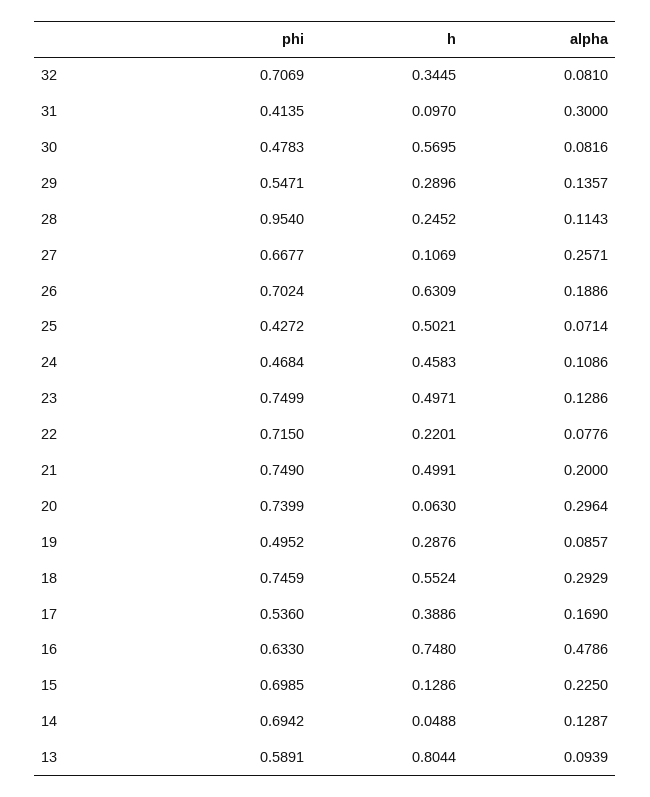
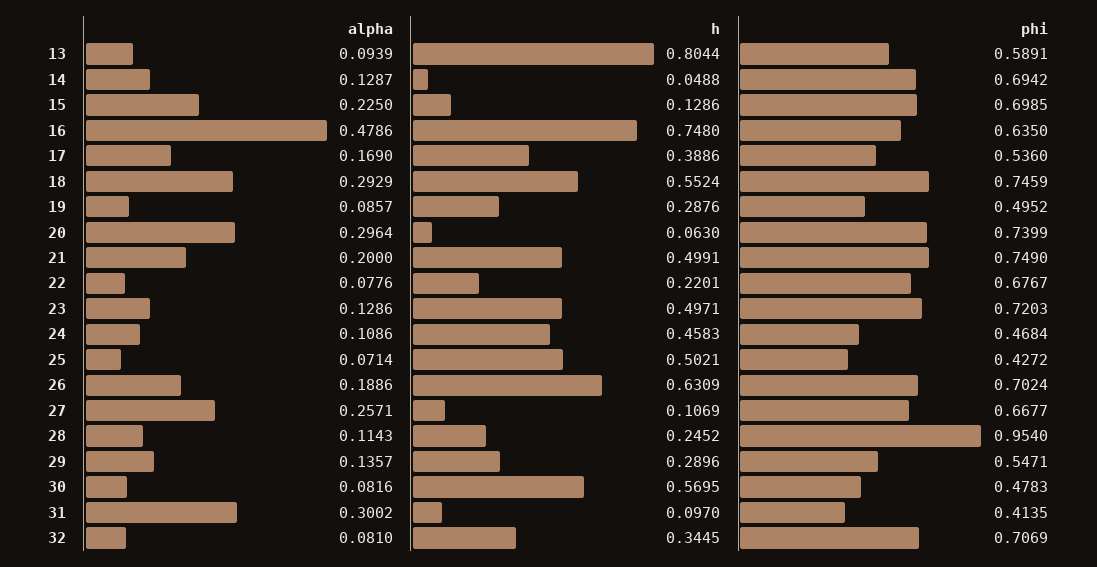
  {
    "phi": {
      "32": 0.7069,
      "31": 0.4135,
      "30": 0.4783,
      "29": 0.5471,
      "28": 0.954,
      "27": 0.6677,
      "26": 0.7024,
      "25": 0.4272,
      "24": 0.4684,
-     "23": 0.7499,
+     "23": 0.7203,
-     "22": 0.715,
+     "22": 0.6767,
      "21": 0.749,
      "20": 0.7399,
      "19": 0.4952,
      "18": 0.7459,
      "17": 0.536,
-     "16": 0.633,
+     "16": 0.635,
      "15": 0.6985,
      "14": 0.6942,
      "13": 0.5891
    },
    "h": {
      "32": 0.3445,
      "31": 0.097,
      "30": 0.5695,
      "29": 0.2896,
      "28": 0.2452,
      "27": 0.1069,
      "26": 0.6309,
      "25": 0.5021,
      "24": 0.4583,
      "23": 0.4971,
      "22": 0.2201,
      "21": 0.4991,
      "20": 0.063,
      "19": 0.2876,
      "18": 0.5524,
      "17": 0.3886,
      "16": 0.748,
      "15": 0.1286,
      "14": 0.0488,
      "13": 0.8044
    },
    "alpha": {
      "32": 0.081,
-     "31": 0.3,
+     "31": 0.3002,
      "30": 0.0816,
      "29": 0.1357,
      "28": 0.1143,
      "27": 0.2571,
      "26": 0.1886,
      "25": 0.0714,
      "24": 0.1086,
      "23": 0.1286,
      "22": 0.0776,
      "21": 0.2,
      "20": 0.2964,
      "19": 0.0857,
      "18": 0.2929,
      "17": 0.169,
      "16": 0.4786,
      "15": 0.225,
      "14": 0.1287,
      "13": 0.0939
    }
  }

